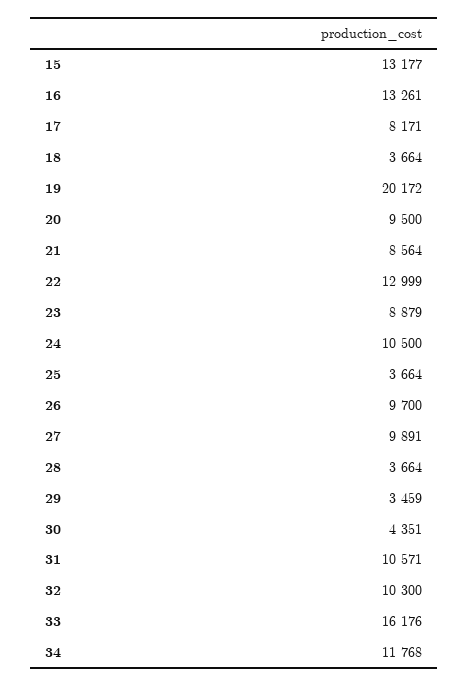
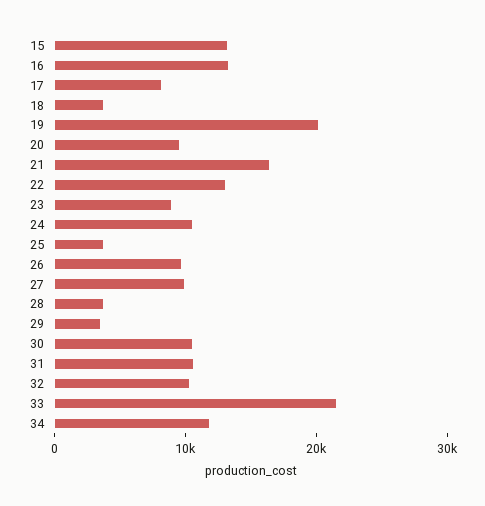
  {
    "15": 13177,
    "16": 13261,
    "17": 8171,
    "18": 3664,
    "19": 20172,
    "20": 9500,
-   "21": 8564,
+   "21": 16000,
    "22": 12999,
    "23": 8879,
    "24": 10500,
    "25": 3664,
    "26": 9700,
    "27": 9891,
    "28": 3664,
    "29": 3459,
-   "30": 4351,
+   "30": 10000,
    "31": 10571,
    "32": 10300,
-   "33": 16176,
+   "33": 22000,
    "34": 11768
  }

